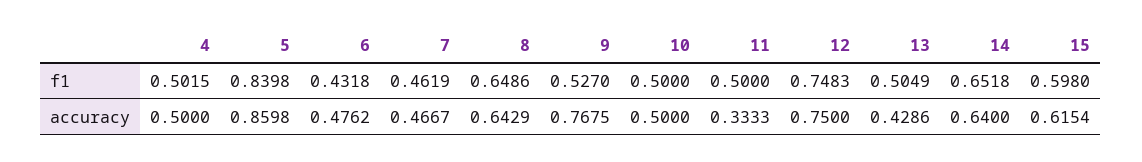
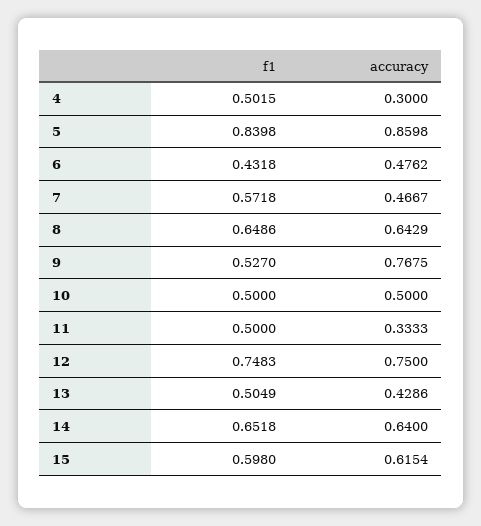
  {
    "4": {
      "f1": 0.5015,
-     "accuracy": 0.5
+     "accuracy": 0.3
    },
    "5": {
      "f1": 0.8398,
      "accuracy": 0.8598
    },
    "6": {
      "f1": 0.4318,
      "accuracy": 0.4762
    },
    "7": {
-     "f1": 0.4619,
+     "f1": 0.5718,
      "accuracy": 0.4667
    },
    "8": {
      "f1": 0.6486,
      "accuracy": 0.6429
    },
    "9": {
      "f1": 0.527,
      "accuracy": 0.7675
    },
    "10": {
      "f1": 0.5,
      "accuracy": 0.5
    },
    "11": {
      "f1": 0.5,
      "accuracy": 0.3333
    },
    "12": {
      "f1": 0.7483,
      "accuracy": 0.75
    },
    "13": {
      "f1": 0.5049,
      "accuracy": 0.4286
    },
    "14": {
      "f1": 0.6518,
      "accuracy": 0.64
    },
    "15": {
      "f1": 0.598,
      "accuracy": 0.6154
    }
  }

